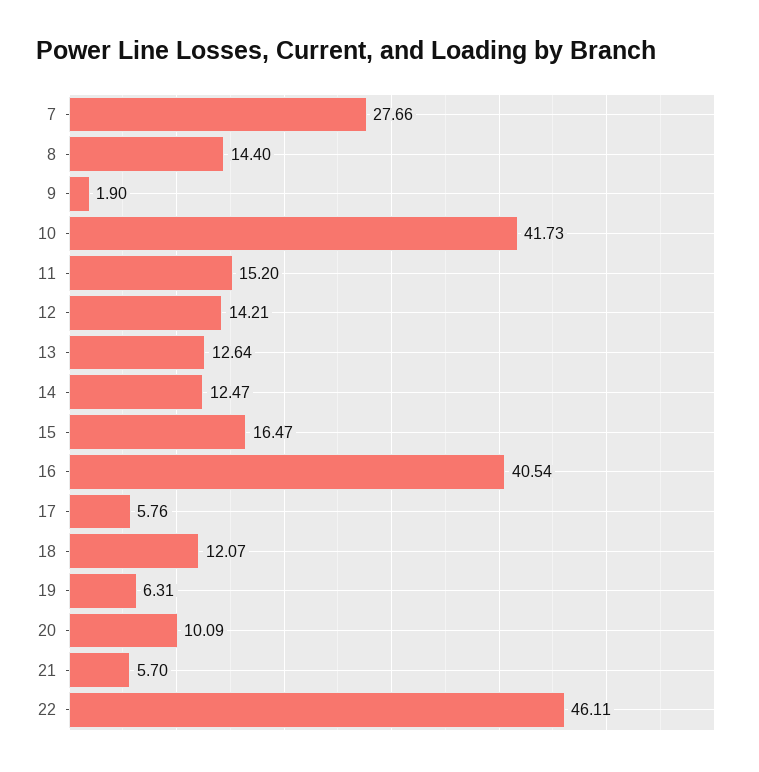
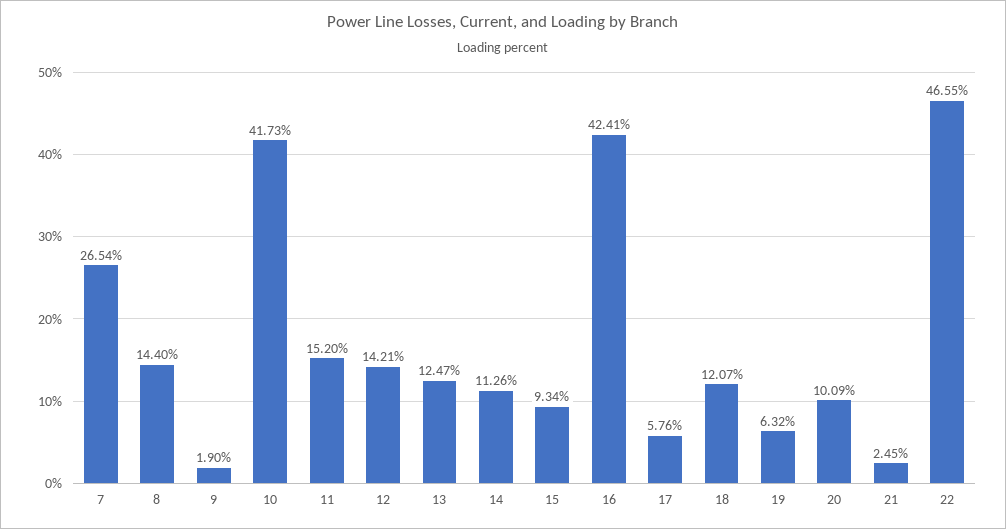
  {
-   "7": 27.66,
+   "7": 26.54,
    "8": 14.4,
    "9": 1.9,
    "10": 41.73,
    "11": 15.2,
    "12": 14.21,
-   "13": 12.64,
+   "13": 12.47,
-   "14": 12.47,
+   "14": 11.26,
-   "15": 16.47,
+   "15": 9.34,
-   "16": 40.54,
+   "16": 42.41,
    "17": 5.76,
    "18": 12.07,
-   "19": 6.31,
+   "19": 6.32,
    "20": 10.09,
-   "21": 5.7,
+   "21": 2.45,
-   "22": 46.11
+   "22": 46.55
  }

